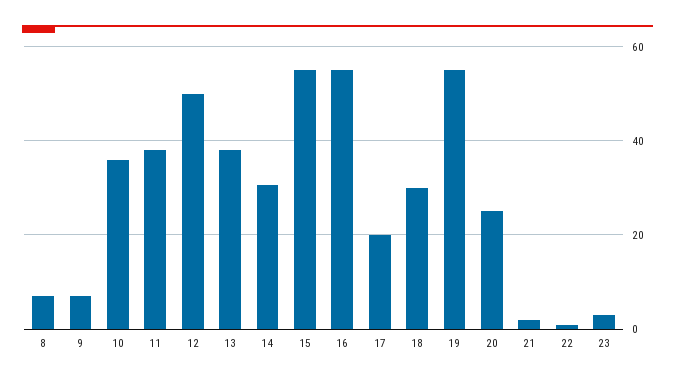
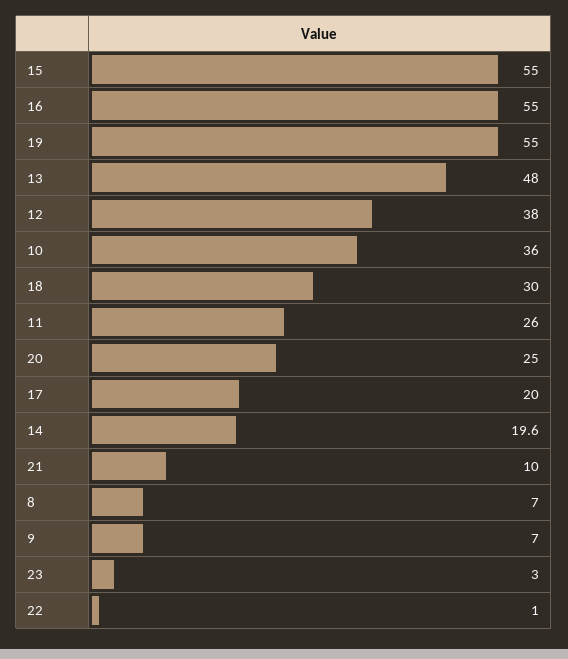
  {
    "8": 7,
    "9": 7,
    "10": 36,
-   "11": 38,
+   "11": 26,
-   "12": 50,
+   "12": 38,
-   "13": 38,
+   "13": 48,
-   "14": 30,
+   "14": 19.6,
    "15": 55,
    "16": 55,
    "17": 20,
    "18": 30,
    "19": 55,
    "20": 25,
-   "21": 2,
+   "21": 10,
    "22": 1,
    "23": 3
  }

